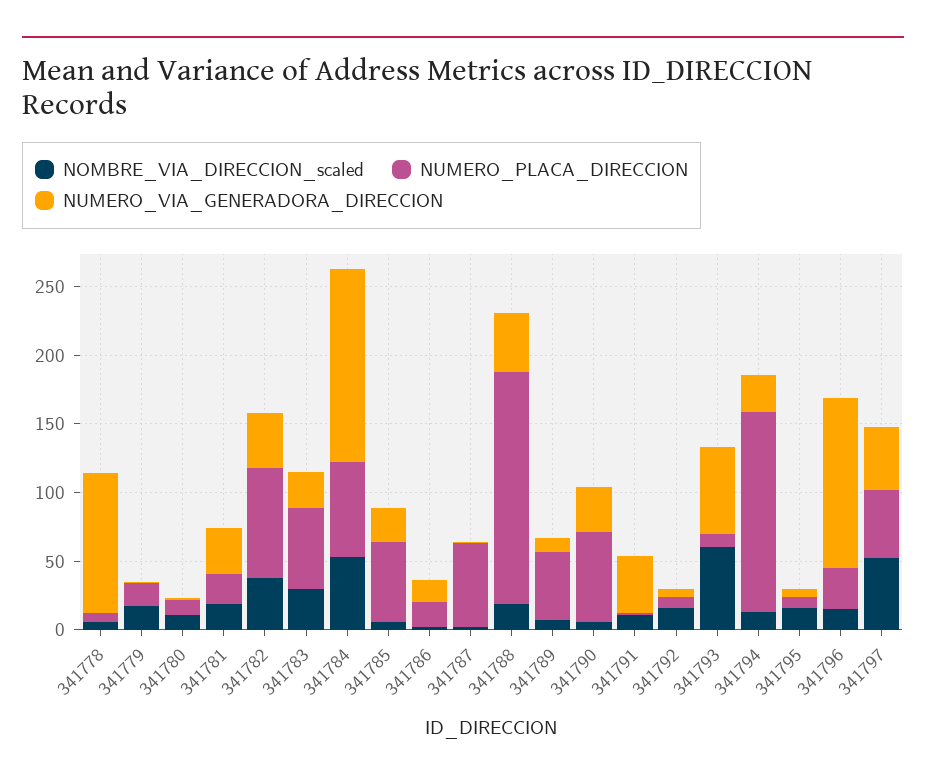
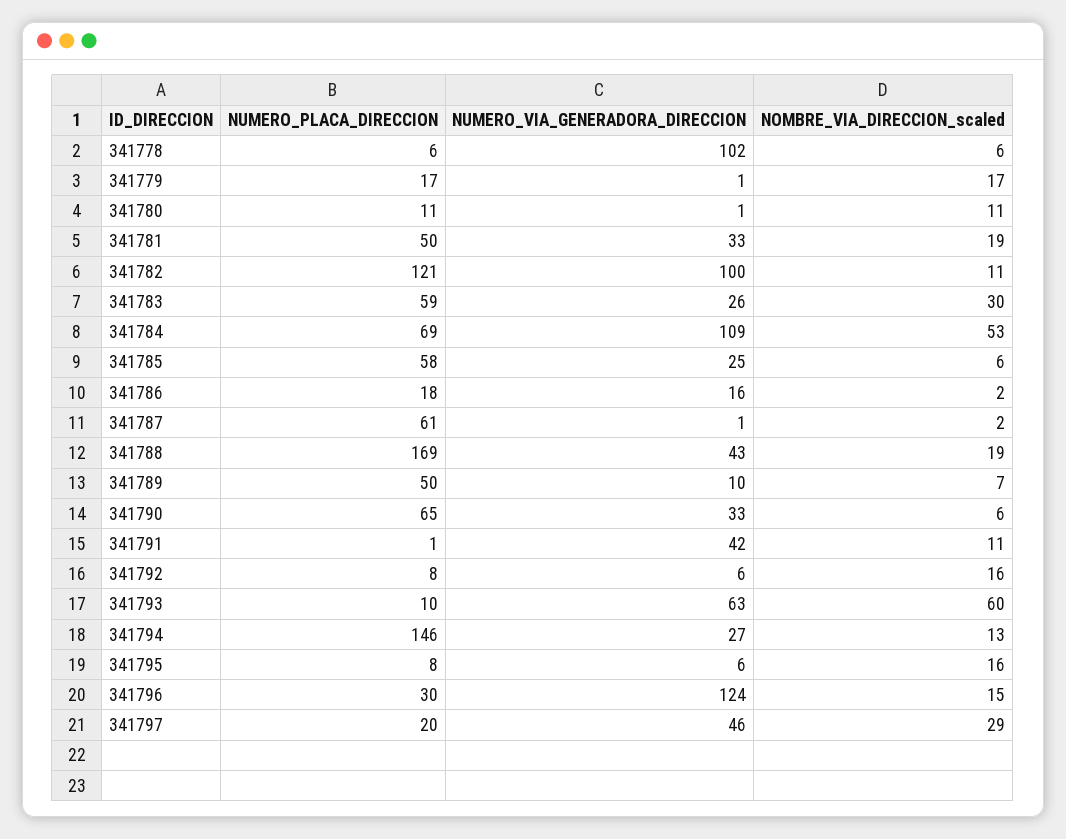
  {
    "NOMBRE_VIA_DIRECCION_scaled": {
      "341778": 6,
      "341779": 17,
      "341780": 11,
      "341781": 19,
-     "341782": 40,
+     "341782": 11,
      "341783": 30,
      "341784": 53,
      "341785": 6,
      "341786": 2,
      "341787": 2,
      "341788": 19,
      "341789": 7,
      "341790": 6,
      "341791": 11,
      "341792": 16,
      "341793": 60,
      "341794": 13,
      "341795": 16,
      "341796": 15,
-     "341797": 50
+     "341797": 29
    },
    "NUMERO_PLACA_DIRECCION": {
      "341778": 6,
      "341779": 17,
      "341780": 11,
-     "341781": 20,
+     "341781": 50,
-     "341782": 80,
+     "341782": 121,
      "341783": 59,
      "341784": 69,
      "341785": 58,
      "341786": 18,
      "341787": 61,
      "341788": 169,
      "341789": 50,
      "341790": 65,
      "341791": 1,
      "341792": 8,
      "341793": 10,
      "341794": 146,
      "341795": 8,
      "341796": 30,
-     "341797": 50
+     "341797": 20
    },
    "NUMERO_VIA_GENERADORA_DIRECCION": {
      "341778": 102,
      "341779": 1,
      "341780": 1,
      "341781": 33,
-     "341782": 40,
+     "341782": 100,
      "341783": 26,
-     "341784": 140,
+     "341784": 109,
      "341785": 25,
      "341786": 16,
      "341787": 1,
      "341788": 43,
      "341789": 10,
      "341790": 33,
      "341791": 42,
      "341792": 6,
      "341793": 63,
      "341794": 27,
      "341795": 6,
      "341796": 124,
      "341797": 46
    }
  }

